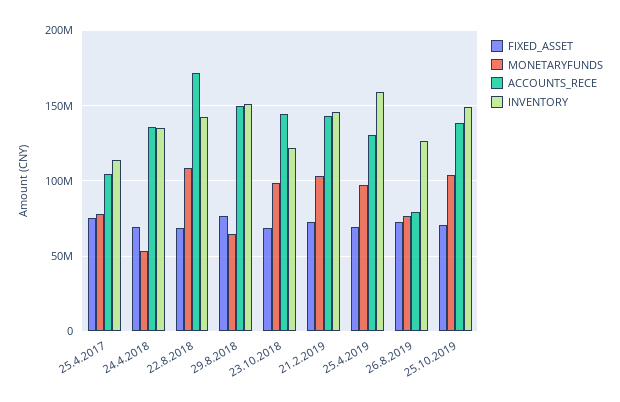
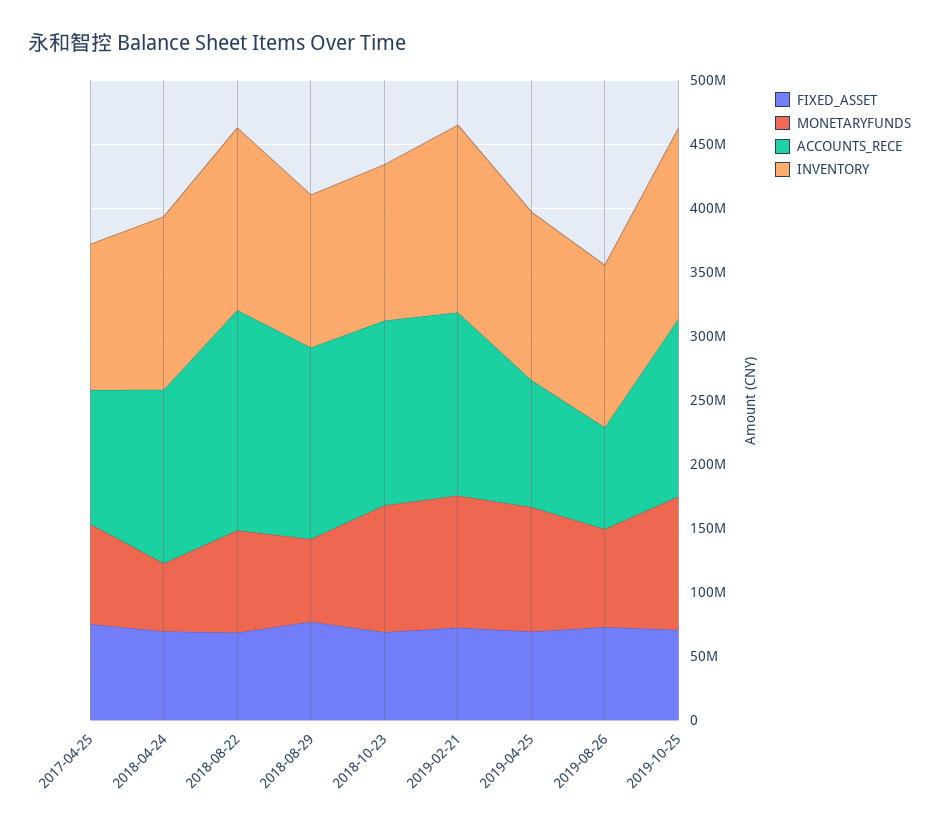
  {
    "FIXED_ASSET": {
      "25.4.2017": 75000000,
      "24.4.2018": 70000000,
      "22.8.2018": 70000000,
      "29.8.2018": 75000000,
      "23.10.2018": 70000000,
      "21.2.2019": 70000000,
      "25.4.2019": 70000000,
      "26.8.2019": 75000000,
      "25.10.2019": 70000000
    },
    "MONETARYFUNDS": {
      "25.4.2017": 80000000,
      "24.4.2018": 55000000,
-     "22.8.2018": 110000000,
+     "22.8.2018": 80000000,
      "29.8.2018": 65000000,
      "23.10.2018": 100000000,
      "21.2.2019": 105000000,
      "25.4.2019": 95000000,
      "26.8.2019": 75000000,
      "25.10.2019": 105000000
    },
    "ACCOUNTS_RECE": {
      "25.4.2017": 105000000,
      "24.4.2018": 135000000,
      "22.8.2018": 170000000,
      "29.8.2018": 150000000,
      "23.10.2018": 145000000,
      "21.2.2019": 145000000,
-     "25.4.2019": 130000000,
+     "25.4.2019": 100000000,
      "26.8.2019": 80000000,
      "25.10.2019": 140000000
    },
    "INVENTORY": {
      "25.4.2017": 115000000,
      "24.4.2018": 135000000,
      "22.8.2018": 145000000,
-     "29.8.2018": 150000000,
+     "29.8.2018": 120000000,
      "23.10.2018": 120000000,
      "21.2.2019": 145000000,
-     "25.4.2019": 160000000,
+     "25.4.2019": 130000000,
      "26.8.2019": 125000000,
      "25.10.2019": 150000000
    }
  }

